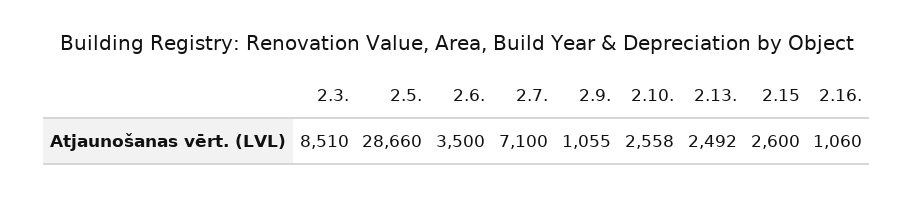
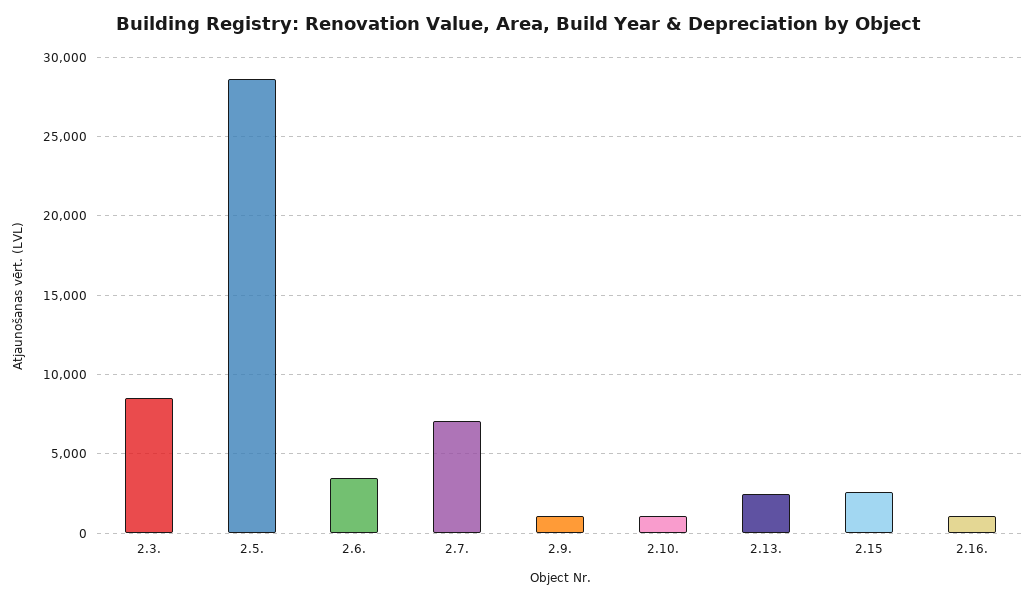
  {
    "2.3.": 8510,
    "2.5.": 28660,
    "2.6.": 3500,
    "2.7.": 7100,
    "2.9.": 1055,
-   "2.10.": 2558,
+   "2.10.": 1000,
    "2.13.": 2492,
    "2.15": 2600,
    "2.16.": 1060
  }

